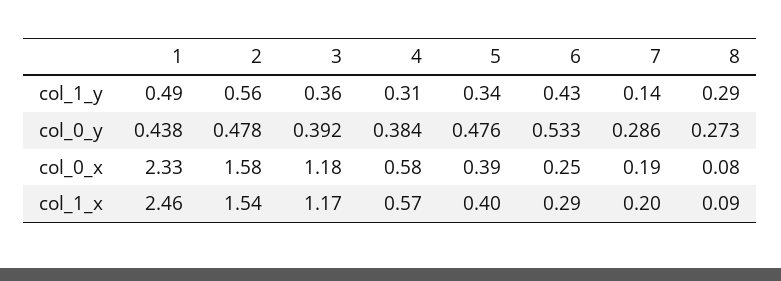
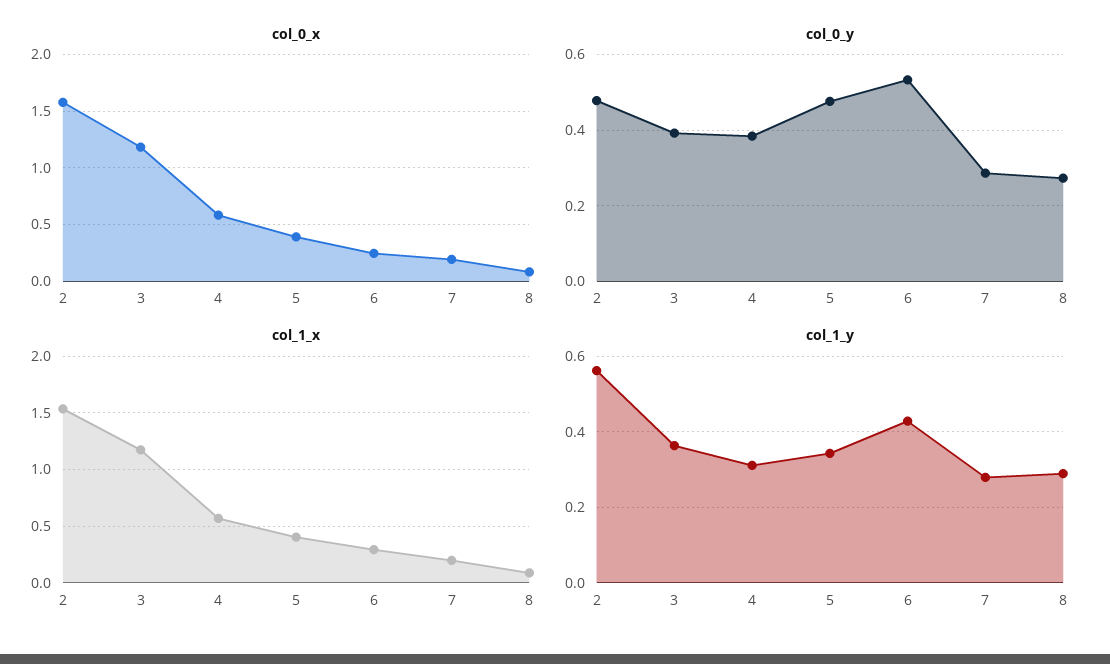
  {
    "col_1_y": {
-     "1": 0.49,
      "2": 0.56,
      "3": 0.36,
      "4": 0.31,
      "5": 0.34,
      "6": 0.43,
-     "7": 0.14,
+     "7": 0.28,
      "8": 0.29
    },
    "col_0_y": {
-     "1": 0.438,
      "2": 0.478,
      "3": 0.392,
      "4": 0.384,
      "5": 0.476,
      "6": 0.533,
      "7": 0.286,
      "8": 0.273
    },
    "col_0_x": {
-     "1": 2.33,
      "2": 1.58,
      "3": 1.18,
      "4": 0.58,
      "5": 0.39,
      "6": 0.25,
      "7": 0.19,
      "8": 0.08
    },
    "col_1_x": {
-     "1": 2.46,
      "2": 1.54,
      "3": 1.17,
      "4": 0.57,
      "5": 0.4,
      "6": 0.29,
      "7": 0.2,
      "8": 0.09
    }
  }

